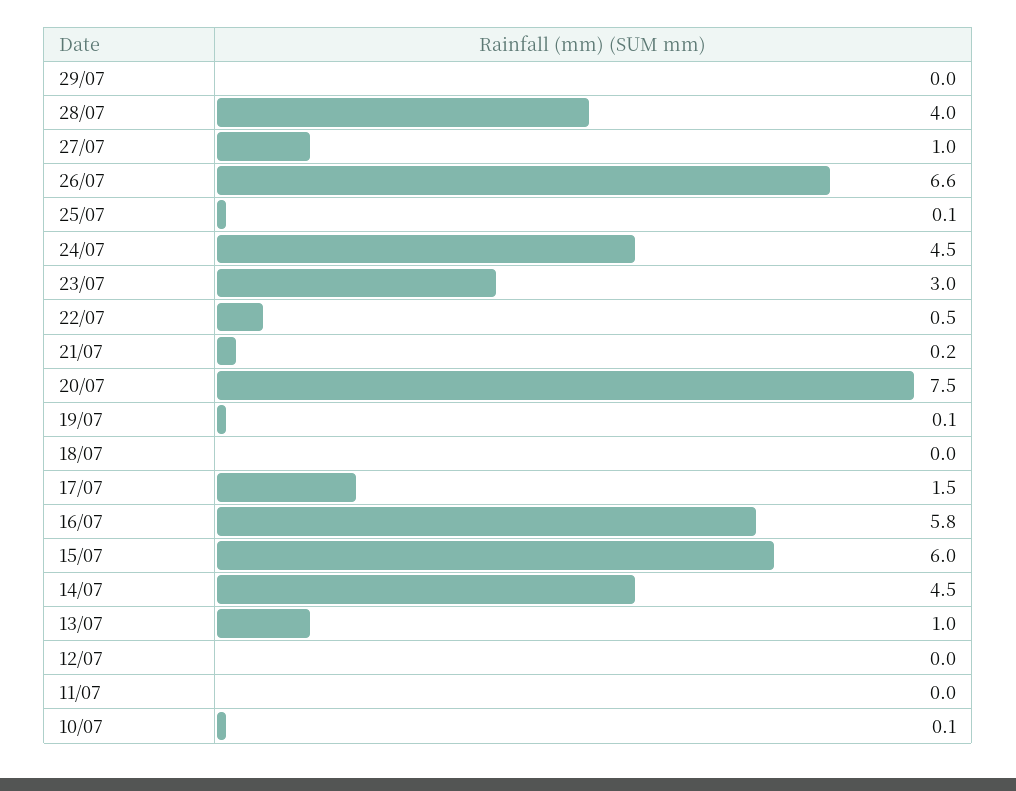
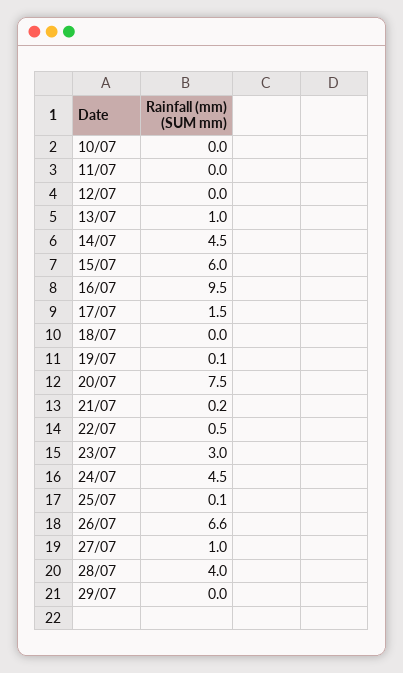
  {
    "29/07": 0,
    "28/07": 4,
    "27/07": 1,
    "26/07": 6.6,
    "25/07": 0.1,
    "24/07": 4.5,
    "23/07": 3,
    "22/07": 0.5,
    "21/07": 0.2,
    "20/07": 7.5,
    "19/07": 0.1,
    "18/07": 0,
    "17/07": 1.5,
-   "16/07": 5.8,
+   "16/07": 9.5,
    "15/07": 6,
    "14/07": 4.5,
    "13/07": 1,
    "12/07": 0,
    "11/07": 0,
-   "10/07": 0.1
+   "10/07": 0
  }

